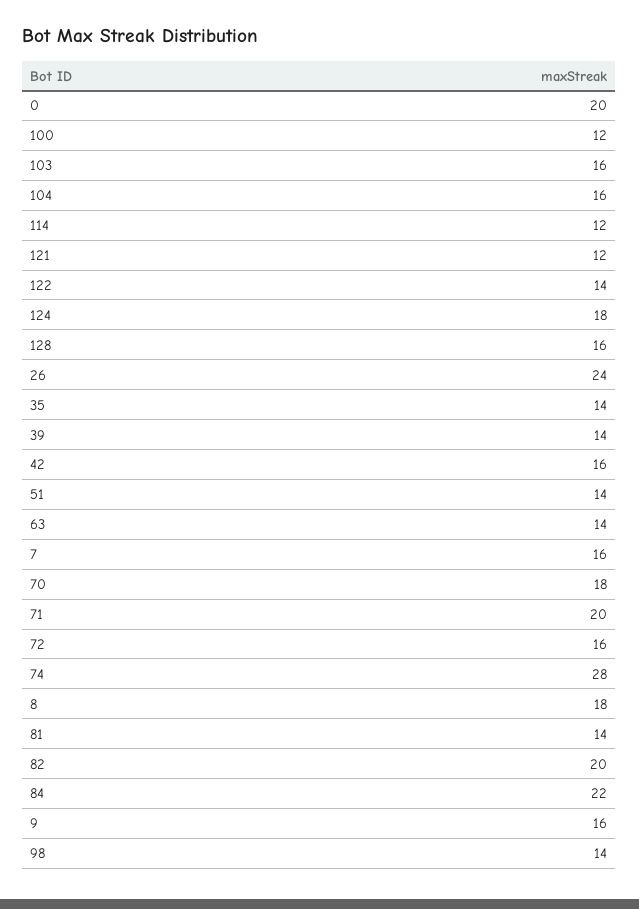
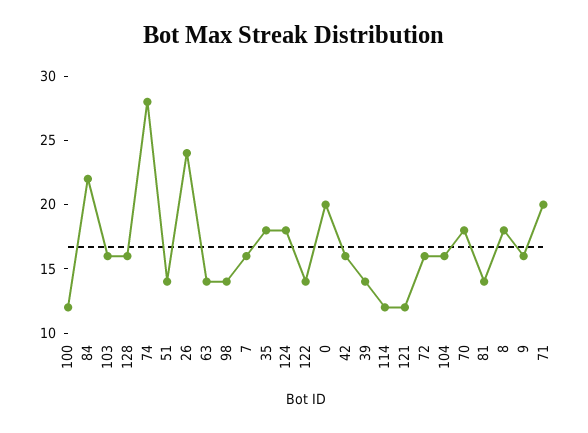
  {
    "0": 20,
    "100": 12,
    "103": 16,
    "104": 16,
    "114": 12,
    "121": 12,
    "122": 14,
    "124": 18,
    "128": 16,
    "26": 24,
-   "35": 14,
+   "35": 18,
    "39": 14,
    "42": 16,
    "51": 14,
    "63": 14,
    "7": 16,
    "70": 18,
    "71": 20,
    "72": 16,
    "74": 28,
    "8": 18,
    "81": 14,
-   "82": 20,
    "84": 22,
    "9": 16,
    "98": 14
  }

